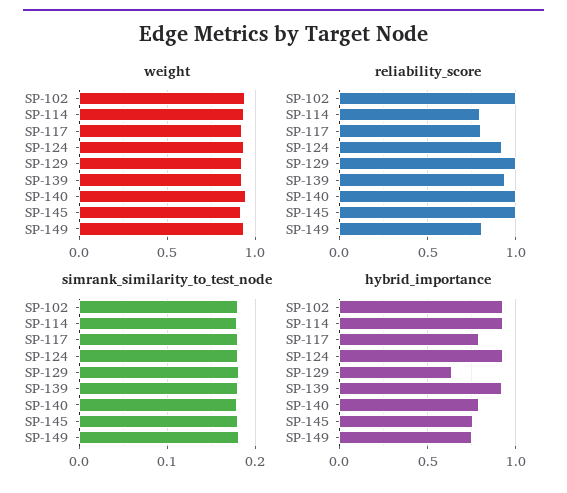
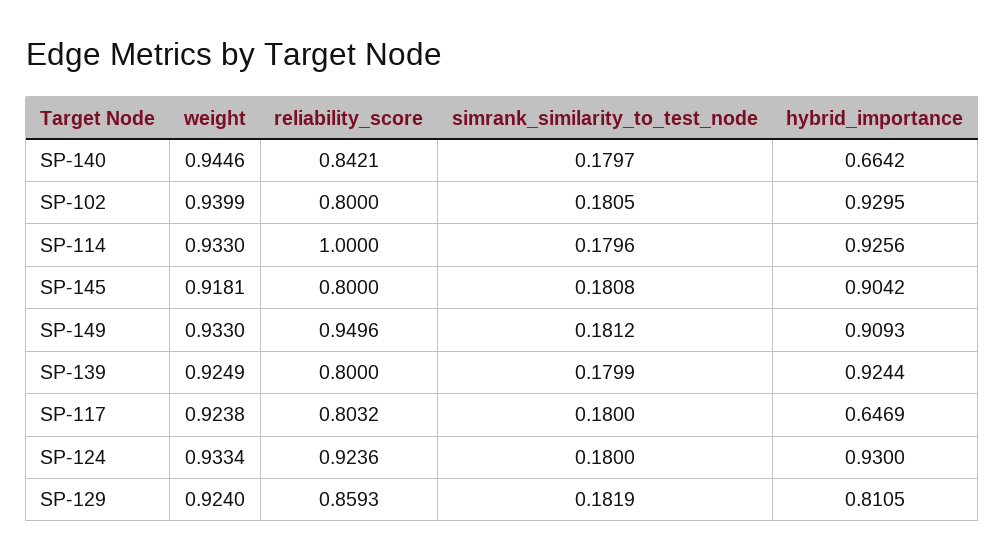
  {
    "weight": {
      "SP-102": 0.9399,
      "SP-114": 0.933,
      "SP-117": 0.9238,
      "SP-124": 0.9334,
      "SP-129": 0.924,
      "SP-139": 0.9249,
      "SP-140": 0.9446,
      "SP-145": 0.9181,
      "SP-149": 0.933
    },
    "reliability_score": {
-     "SP-102": 1,
+     "SP-102": 0.8,
-     "SP-114": 0.8,
+     "SP-114": 1,
      "SP-117": 0.8032,
      "SP-124": 0.9236,
-     "SP-129": 1,
+     "SP-129": 0.8593,
-     "SP-139": 0.95,
+     "SP-139": 0.8,
-     "SP-140": 1,
+     "SP-140": 0.8421,
-     "SP-145": 1,
+     "SP-145": 0.8,
-     "SP-149": 0.8
+     "SP-149": 0.9496
    },
    "simrank_similarity_to_test_node": {
      "SP-102": 0.1805,
      "SP-114": 0.1796,
      "SP-117": 0.18,
      "SP-124": 0.18,
      "SP-129": 0.1819,
      "SP-139": 0.1799,
      "SP-140": 0.1797,
      "SP-145": 0.1808,
      "SP-149": 0.1812
    },
    "hybrid_importance": {
      "SP-102": 0.9295,
      "SP-114": 0.9256,
-     "SP-117": 0.8,
+     "SP-117": 0.6469,
      "SP-124": 0.93,
-     "SP-129": 0.65,
+     "SP-129": 0.8105,
      "SP-139": 0.9244,
-     "SP-140": 0.8,
+     "SP-140": 0.6642,
-     "SP-145": 0.75,
+     "SP-145": 0.9042,
-     "SP-149": 0.75
+     "SP-149": 0.9093
    }
  }

